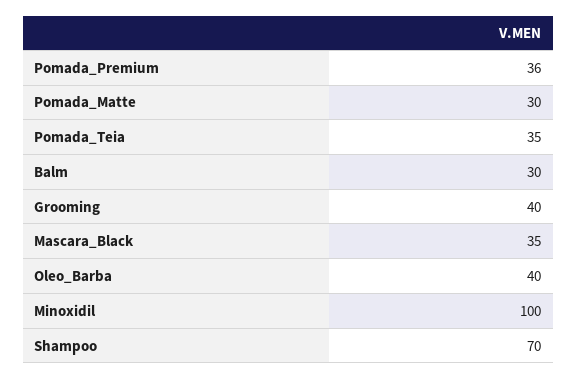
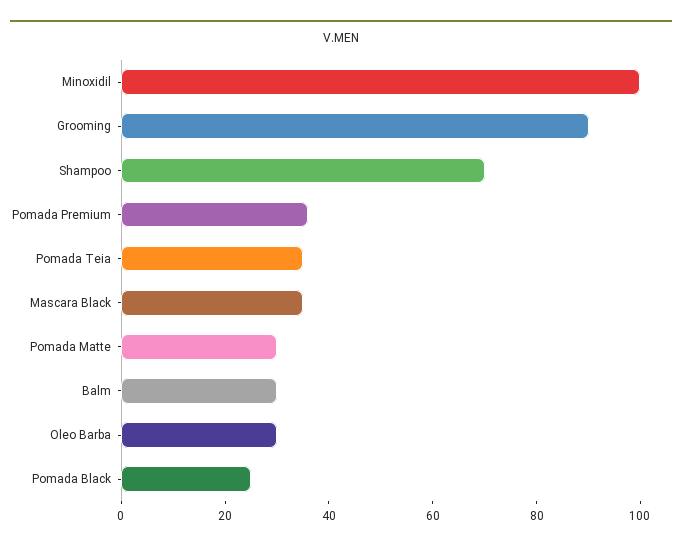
  {
    "Pomada_Premium": 36,
    "Pomada_Matte": 30,
    "Pomada_Teia": 35,
    "Balm": 30,
-   "Grooming": 40,
+   "Grooming": 90,
    "Mascara_Black": 35,
-   "Oleo_Barba": 40,
+   "Oleo_Barba": 30,
    "Minoxidil": 100,
-   "Shampoo": 70
+   "Shampoo": 70,
+   "Pomada Black": 25
  }

